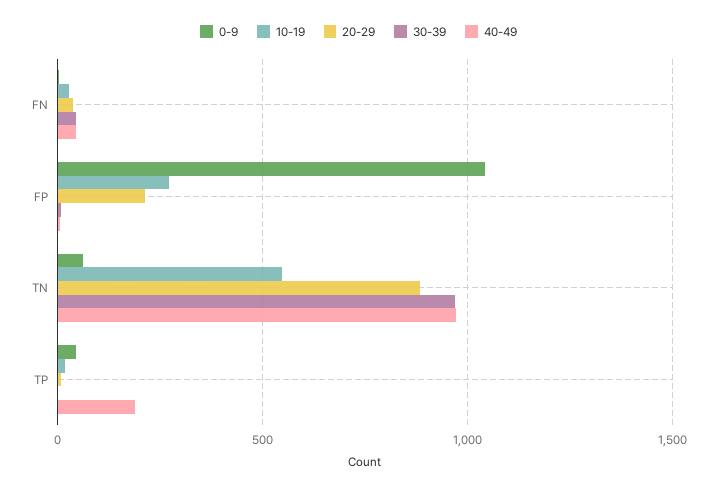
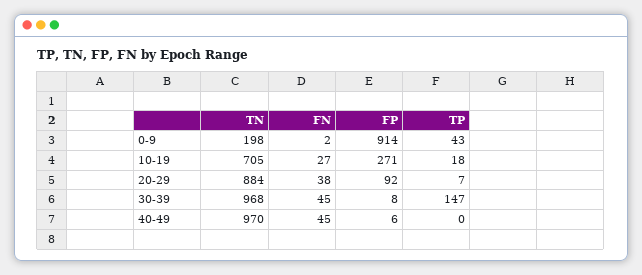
  {
    "0-9": {
      "FN": 2,
-     "FP": 1050,
+     "FP": 914,
-     "TN": 50,
+     "TN": 198,
      "TP": 43
    },
    "10-19": {
      "FN": 27,
      "FP": 271,
-     "TN": 550,
+     "TN": 705,
      "TP": 18
    },
    "20-29": {
      "FN": 38,
-     "FP": 200,
+     "FP": 92,
      "TN": 884,
      "TP": 7
    },
    "30-39": {
      "FN": 45,
      "FP": 8,
      "TN": 968,
-     "TP": 0
+     "TP": 147
    },
    "40-49": {
      "FN": 45,
      "FP": 6,
      "TN": 970,
-     "TP": 200
+     "TP": 0
    }
  }

